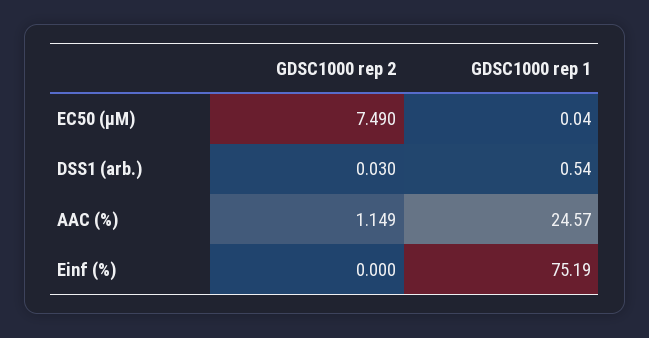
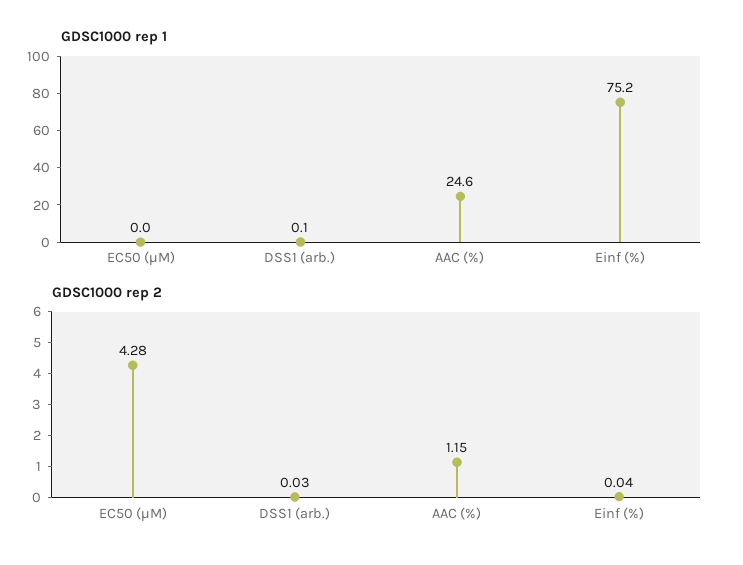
  {
    "GDSC1000 rep 2": {
-     "EC50 (µM)": 7.49,
+     "EC50 (µM)": 4.28,
      "DSS1 (arb.)": 0.03,
      "AAC (%)": 1.149,
-     "Einf (%)": 0
+     "Einf (%)": 0.04
    },
    "GDSC1000 rep 1": {
      "EC50 (µM)": 0.04,
-     "DSS1 (arb.)": 0.54,
+     "DSS1 (arb.)": 0.1,
      "AAC (%)": 24.57,
      "Einf (%)": 75.19
    }
  }

